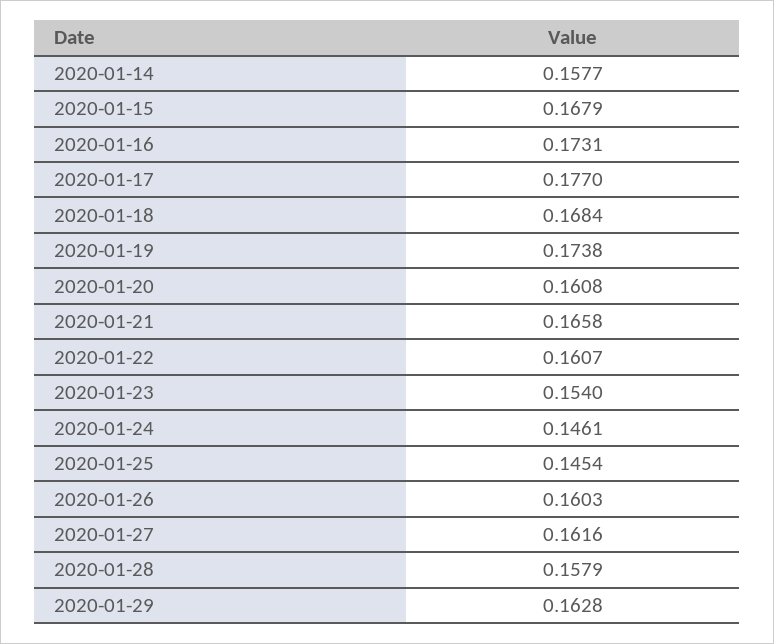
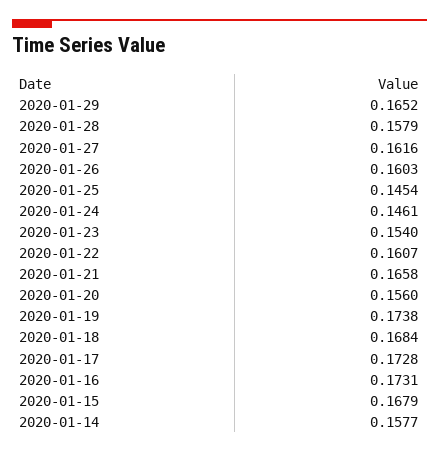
  {
    "2020-01-14": 0.1577,
    "2020-01-15": 0.1679,
    "2020-01-16": 0.1731,
-   "2020-01-17": 0.177,
+   "2020-01-17": 0.1728,
    "2020-01-18": 0.1684,
    "2020-01-19": 0.1738,
-   "2020-01-20": 0.1608,
+   "2020-01-20": 0.156,
    "2020-01-21": 0.1658,
    "2020-01-22": 0.1607,
    "2020-01-23": 0.154,
    "2020-01-24": 0.1461,
    "2020-01-25": 0.1454,
    "2020-01-26": 0.1603,
    "2020-01-27": 0.1616,
    "2020-01-28": 0.1579,
-   "2020-01-29": 0.1628
+   "2020-01-29": 0.1652
  }

